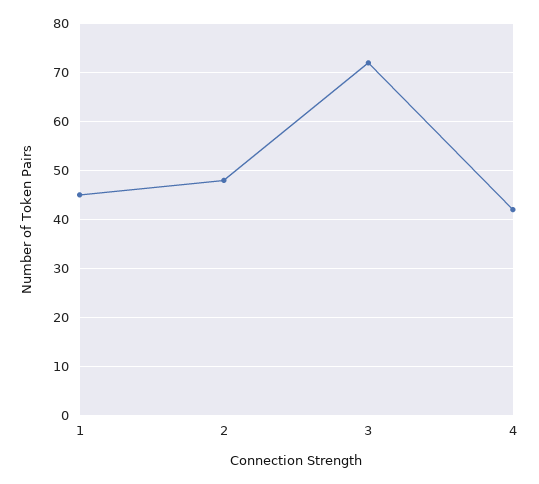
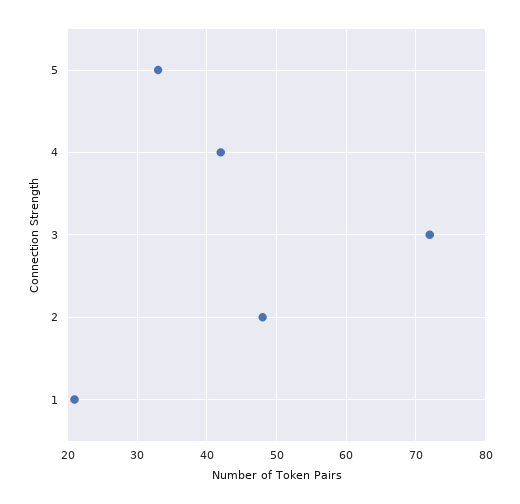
  {
-   "1": 45,
+   "1": 21,
    "2": 48,
    "3": 72,
-   "4": 42
+   "4": 42,
+   "5": 33
  }

